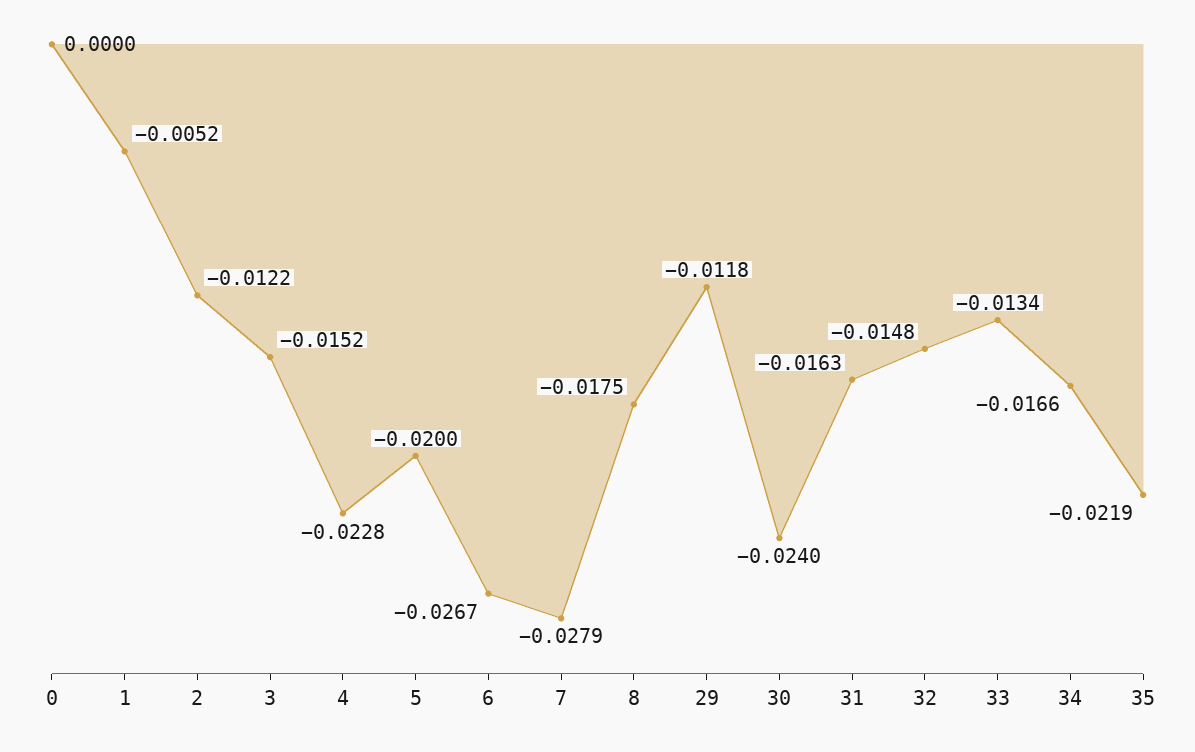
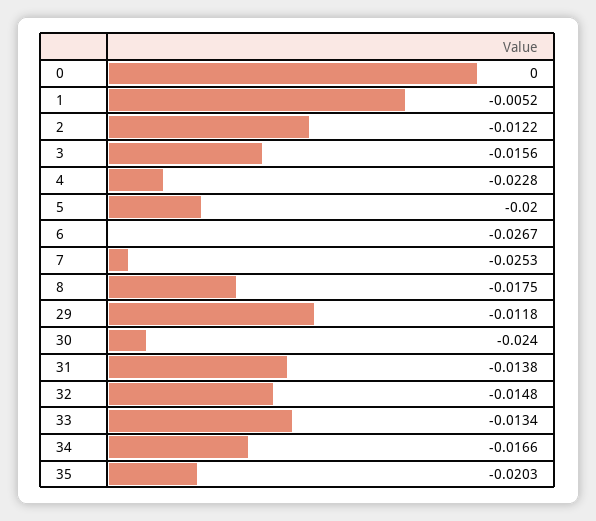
  {
    "0": 0,
    "1": -0.0052,
    "2": -0.0122,
-   "3": -0.0152,
+   "3": -0.0156,
    "4": -0.0228,
    "5": -0.02,
    "6": -0.0267,
-   "7": -0.0279,
+   "7": -0.0253,
    "8": -0.0175,
    "29": -0.0118,
    "30": -0.024,
-   "31": -0.0163,
+   "31": -0.0138,
    "32": -0.0148,
    "33": -0.0134,
    "34": -0.0166,
-   "35": -0.0219
+   "35": -0.0203
  }

